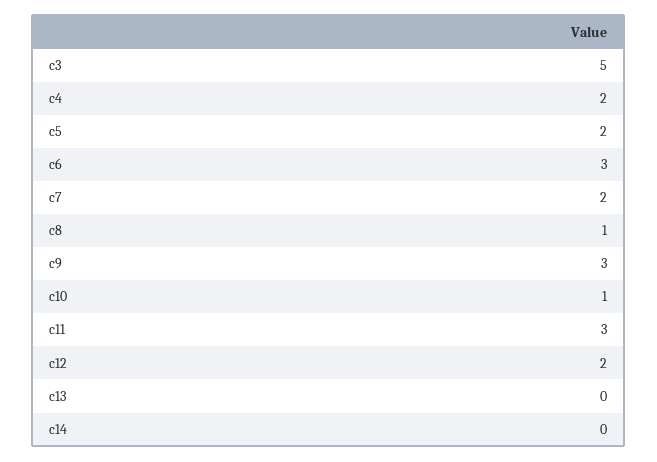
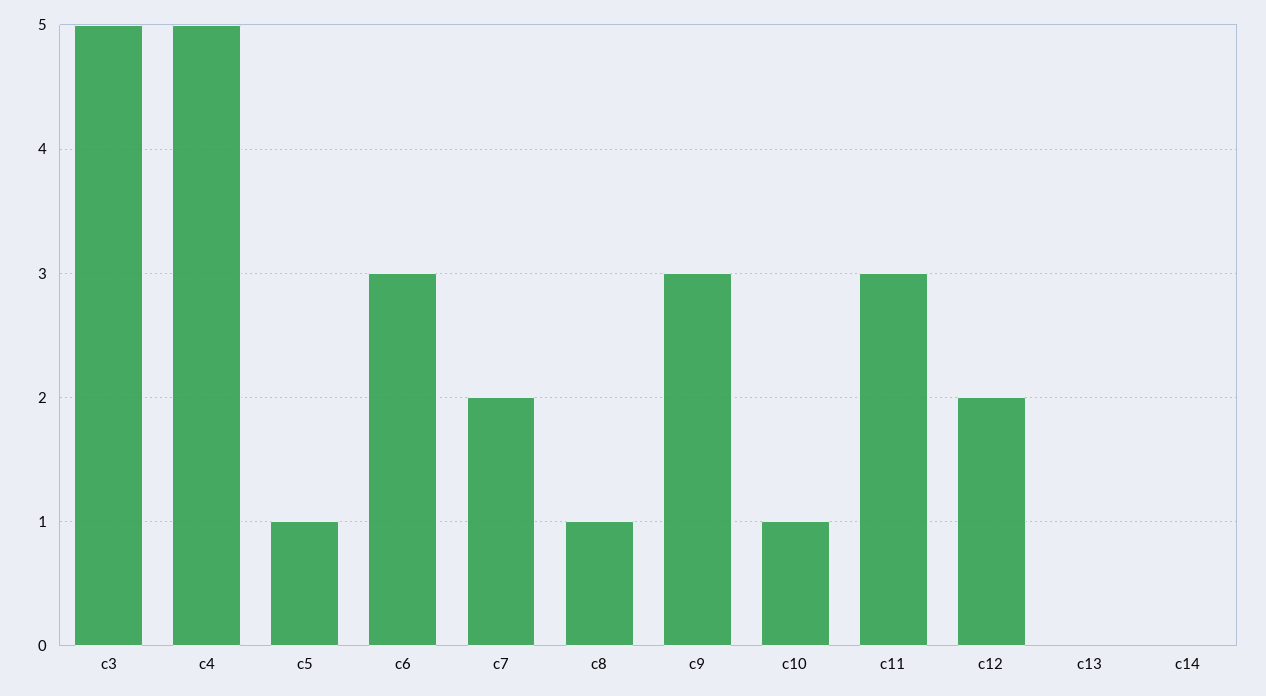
  {
    "c3": 5,
-   "c4": 2,
+   "c4": 5,
-   "c5": 2,
+   "c5": 1,
    "c6": 3,
    "c7": 2,
    "c8": 1,
    "c9": 3,
    "c10": 1,
    "c11": 3,
    "c12": 2,
    "c13": 0,
    "c14": 0
  }

